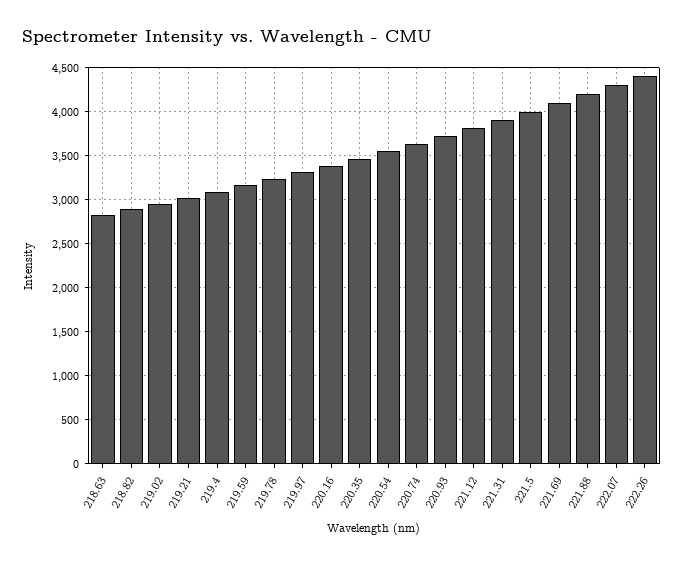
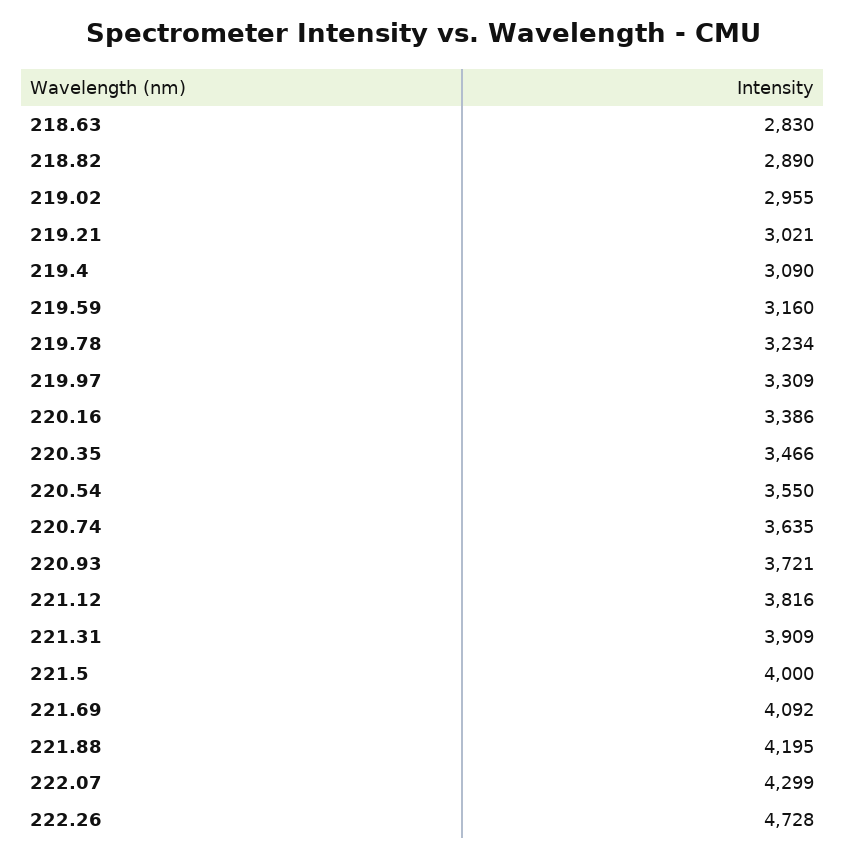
  {
    "218.63": 2830,
    "218.82": 2890,
    "219.02": 2955,
    "219.21": 3021,
    "219.4": 3090,
    "219.59": 3160,
    "219.78": 3234,
    "219.97": 3309,
    "220.16": 3386,
    "220.35": 3466,
    "220.54": 3550,
    "220.74": 3635,
    "220.93": 3721,
    "221.12": 3816,
    "221.31": 3909,
    "221.5": 4000,
    "221.69": 4092,
    "221.88": 4195,
    "222.07": 4299,
-   "222.26": 4400
+   "222.26": 4728
  }

